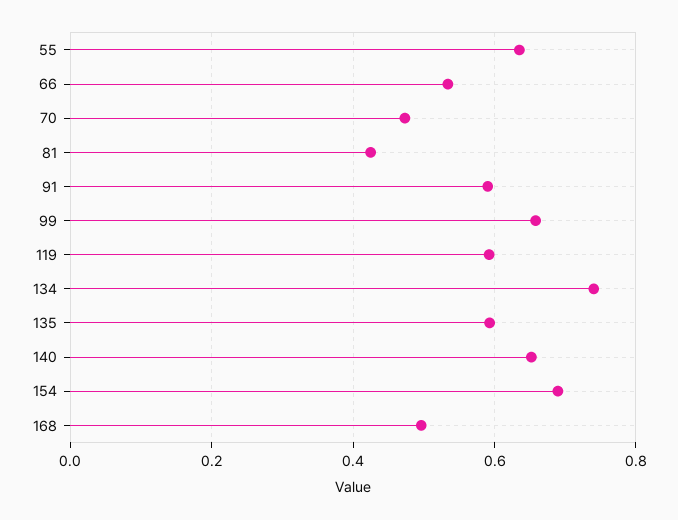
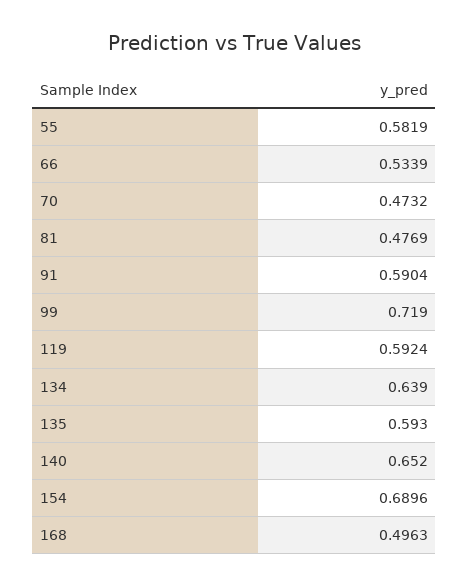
  {
-   "55": 0.64,
+   "55": 0.5819,
    "66": 0.5339,
    "70": 0.4732,
-   "81": 0.42,
+   "81": 0.4769,
    "91": 0.5904,
-   "99": 0.66,
+   "99": 0.719,
    "119": 0.5924,
-   "134": 0.74,
+   "134": 0.639,
    "135": 0.593,
    "140": 0.652,
    "154": 0.6896,
    "168": 0.4963
  }

